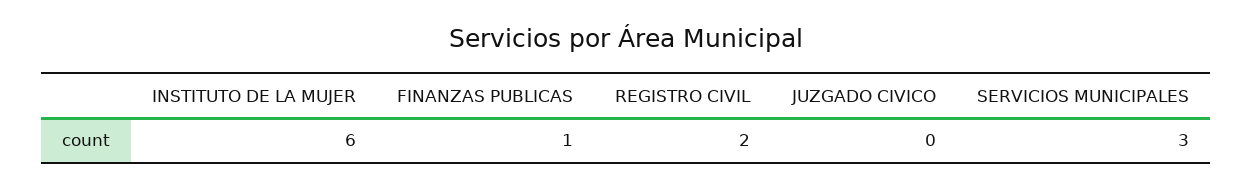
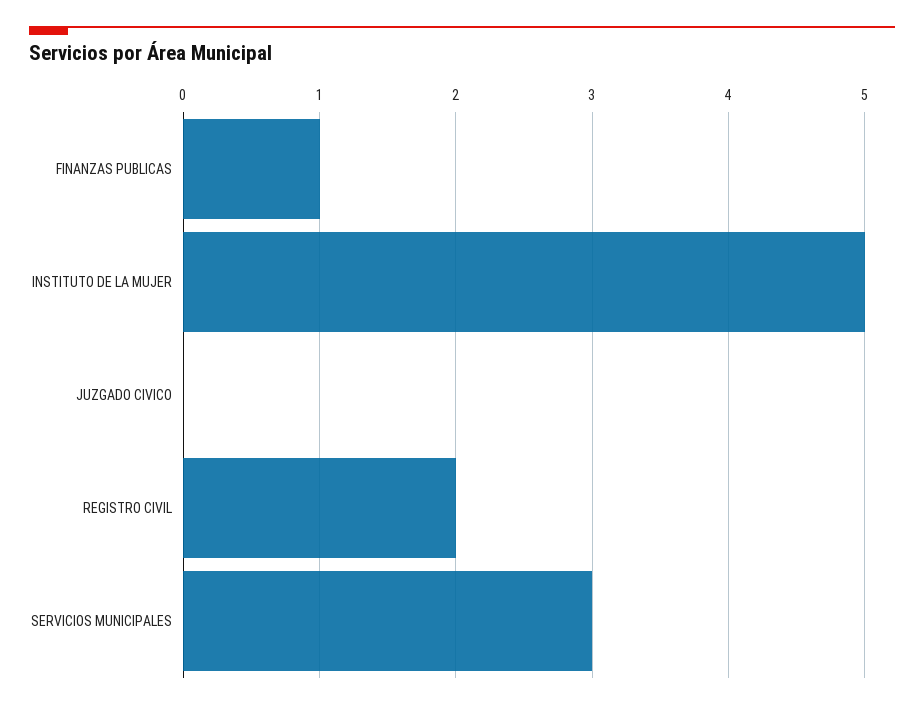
  {
-   "INSTITUTO DE LA MUJER": 6,
+   "INSTITUTO DE LA MUJER": 5,
    "FINANZAS PUBLICAS": 1,
    "REGISTRO CIVIL": 2,
    "JUZGADO CIVICO": 0,
    "SERVICIOS MUNICIPALES": 3
  }

